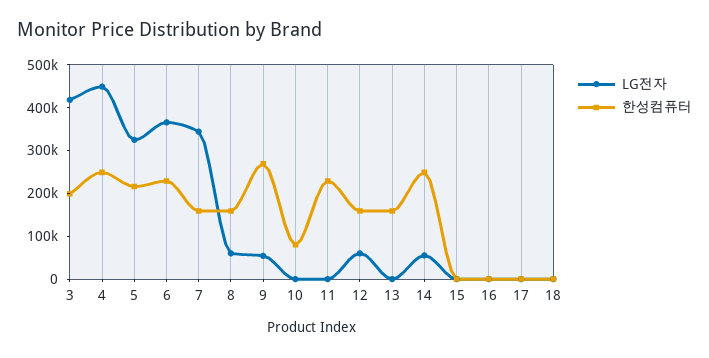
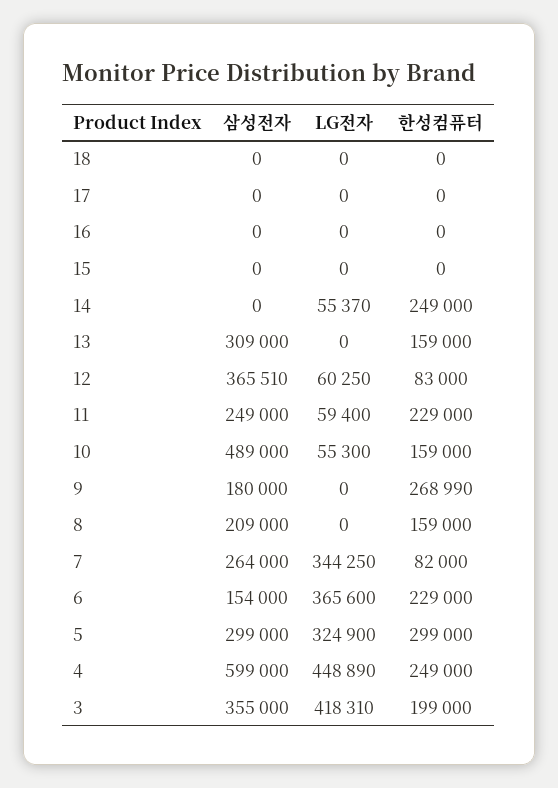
  {
    "LG전자": {
      "3": 418310,
      "4": 448890,
      "5": 324900,
      "6": 365600,
      "7": 344250,
-     "8": 60000,
+     "8": 0,
-     "9": 60000,
+     "9": 0,
-     "10": 0,
+     "10": 55300,
-     "11": 0,
+     "11": 59400,
      "12": 60250,
      "13": 0,
      "14": 55370,
      "15": 0,
      "16": 0,
      "17": 0,
      "18": 0
    },
    "한성컴퓨터": {
      "3": 199000,
      "4": 249000,
-     "5": 220000,
+     "5": 299000,
      "6": 229000,
-     "7": 160000,
+     "7": 82000,
      "8": 159000,
      "9": 268990,
-     "10": 80000,
+     "10": 159000,
      "11": 229000,
-     "12": 160000,
+     "12": 83000,
      "13": 159000,
      "14": 249000,
      "15": 0,
      "16": 0,
      "17": 0,
      "18": 0
-   }
+   },
+   "삼성전자": {
+     "18": 0,
+     "17": 0,
+     "16": 0,
+     "15": 0,
+     "14": 0,
+     "13": 309000,
+     "12": 365510,
+     "11": 249000,
+     "10": 489000,
+     "9": 180000,
+     "8": 209000,
+     "7": 264000,
+     "6": 154000,
+     "5": 299000,
+     "4": 599000,
+     "3": 355000
+   }
  }

